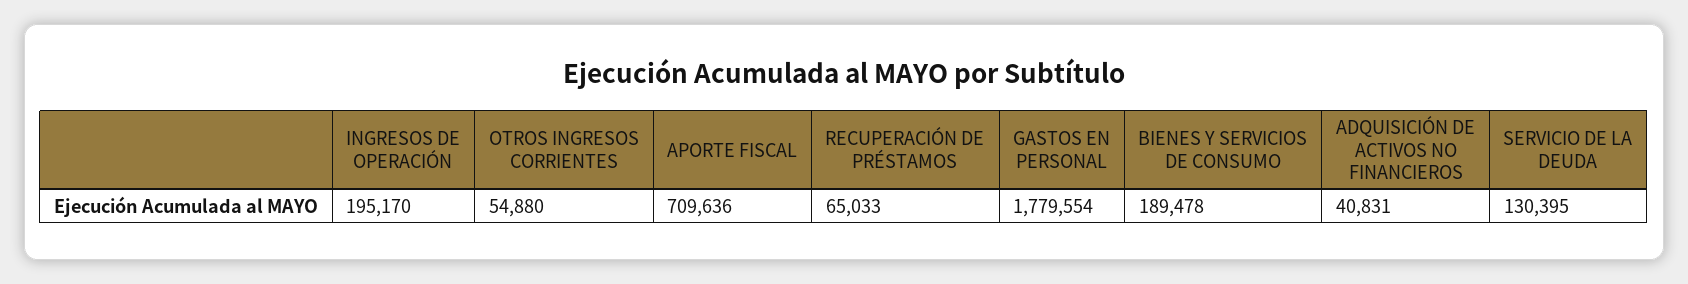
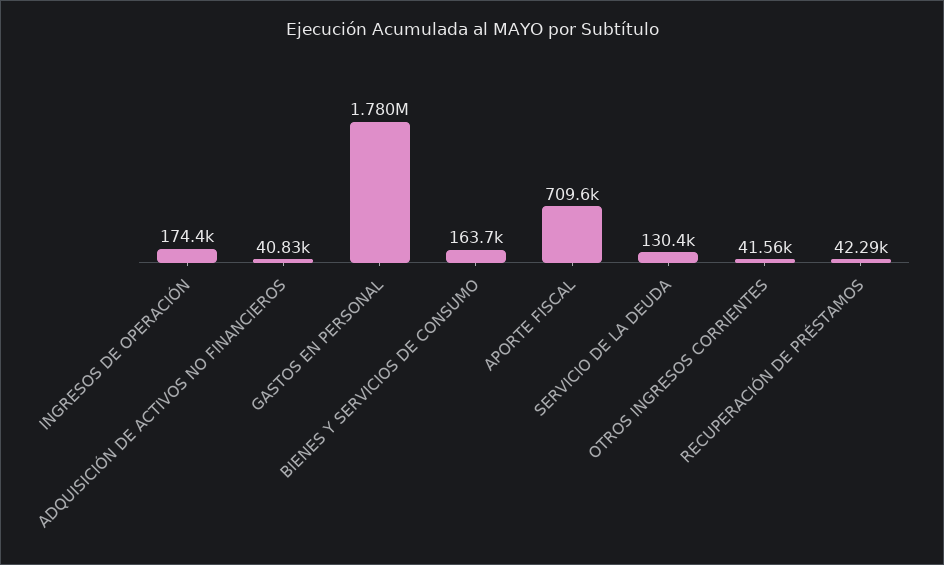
  {
-   "INGRESOS DE OPERACIÓN": 195170,
+   "INGRESOS DE OPERACIÓN": 174400,
-   "OTROS INGRESOS CORRIENTES": 54880,
+   "OTROS INGRESOS CORRIENTES": 41560,
    "APORTE FISCAL": 709636,
-   "RECUPERACIÓN DE PRÉSTAMOS": 65033,
+   "RECUPERACIÓN DE PRÉSTAMOS": 42290,
    "GASTOS EN PERSONAL": 1779554,
-   "BIENES Y SERVICIOS DE CONSUMO": 189478,
+   "BIENES Y SERVICIOS DE CONSUMO": 163700,
    "ADQUISICIÓN DE ACTIVOS NO FINANCIEROS": 40831,
    "SERVICIO DE LA DEUDA": 130395
  }

